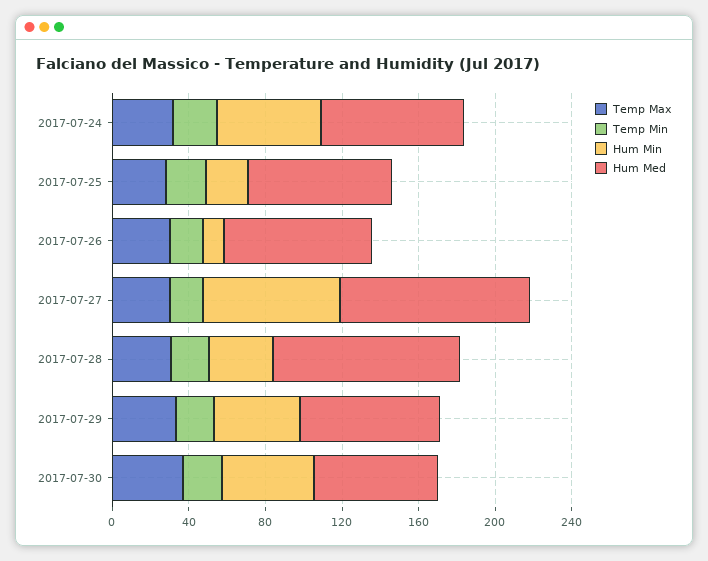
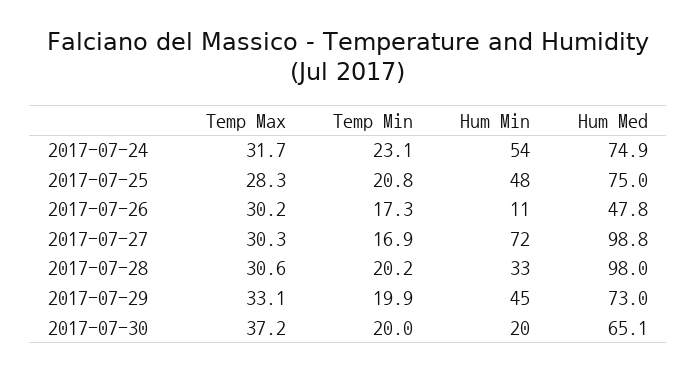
  {
    "Temp Max": {
      "2017-07-24": 31.7,
      "2017-07-25": 28.3,
      "2017-07-26": 30.2,
      "2017-07-27": 30.3,
      "2017-07-28": 30.6,
      "2017-07-29": 33.1,
      "2017-07-30": 37.2
    },
    "Temp Min": {
      "2017-07-24": 23.1,
      "2017-07-25": 20.8,
      "2017-07-26": 17.3,
      "2017-07-27": 16.9,
      "2017-07-28": 20.2,
      "2017-07-29": 19.9,
      "2017-07-30": 20
    },
    "Hum Min": {
      "2017-07-24": 54,
-     "2017-07-25": 20,
+     "2017-07-25": 48,
      "2017-07-26": 11,
      "2017-07-27": 72,
      "2017-07-28": 33,
      "2017-07-29": 45,
-     "2017-07-30": 50
+     "2017-07-30": 20
    },
    "Hum Med": {
      "2017-07-24": 74.9,
      "2017-07-25": 75,
-     "2017-07-26": 80,
+     "2017-07-26": 47.8,
      "2017-07-27": 98.8,
      "2017-07-28": 98,
      "2017-07-29": 73,
      "2017-07-30": 65.1
    }
  }

